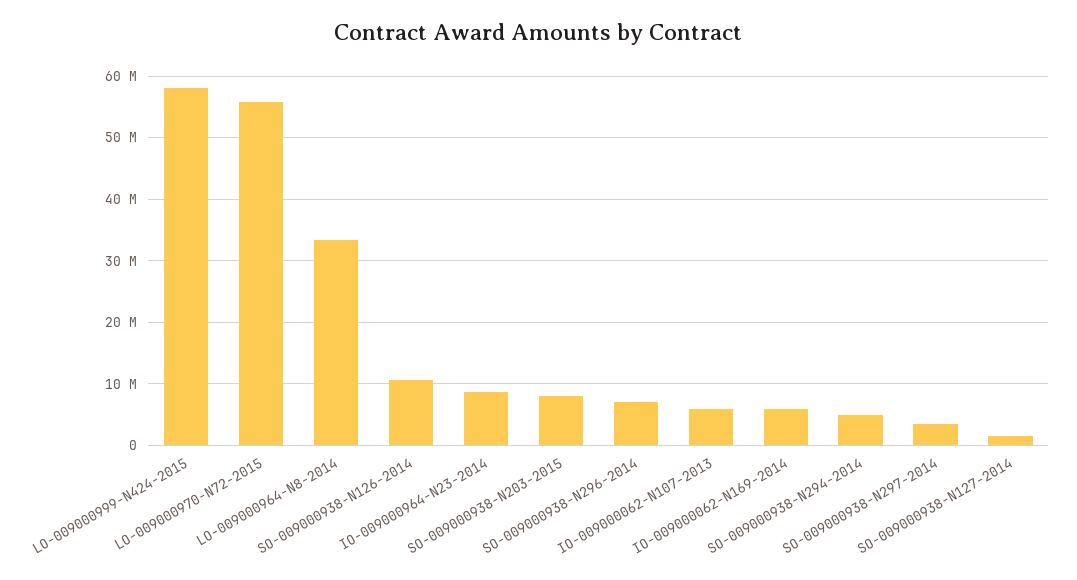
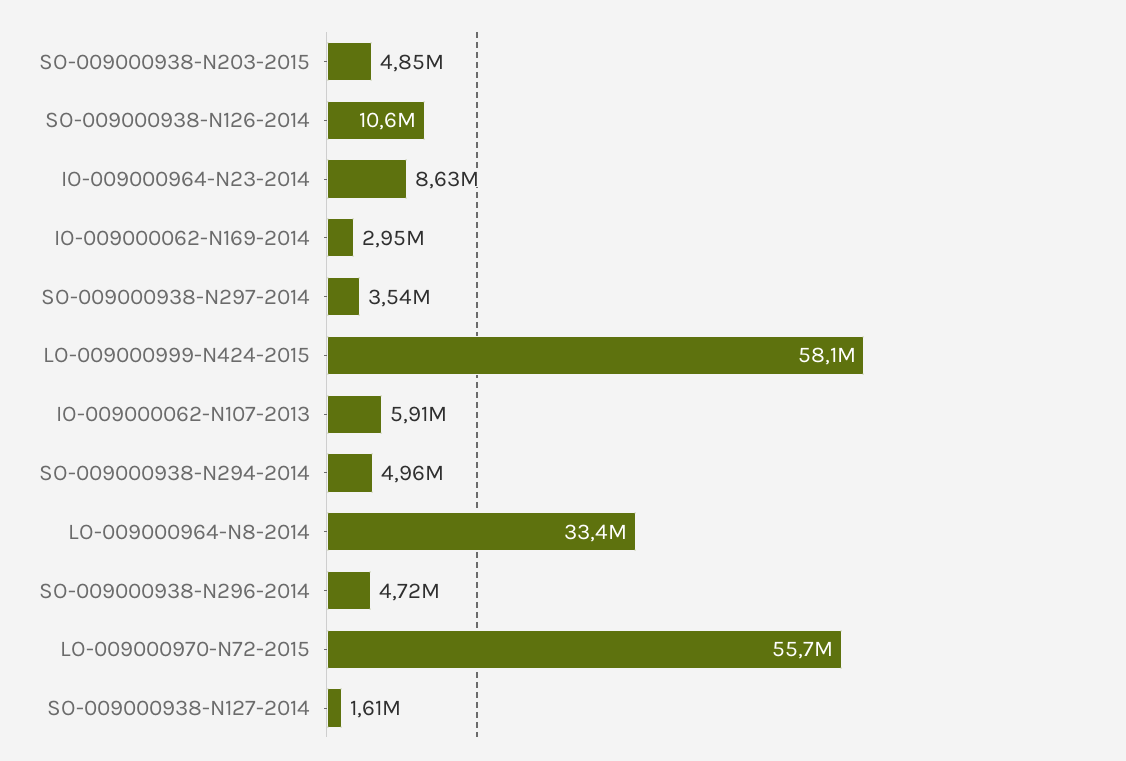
  {
    "LO-009000999-N424-2015": 58100000,
    "LO-009000970-N72-2015": 55700000,
    "LO-009000964-N8-2014": 33400000,
    "SO-009000938-N126-2014": 10600000,
    "IO-009000964-N23-2014": 8630000,
-   "SO-009000938-N203-2015": 8000000,
+   "SO-009000938-N203-2015": 4850000,
-   "SO-009000938-N296-2014": 7000000,
+   "SO-009000938-N296-2014": 4720000,
    "IO-009000062-N107-2013": 5910000,
-   "IO-009000062-N169-2014": 6000000,
+   "IO-009000062-N169-2014": 2950000,
    "SO-009000938-N294-2014": 4960000,
    "SO-009000938-N297-2014": 3540000,
    "SO-009000938-N127-2014": 1610000
  }

